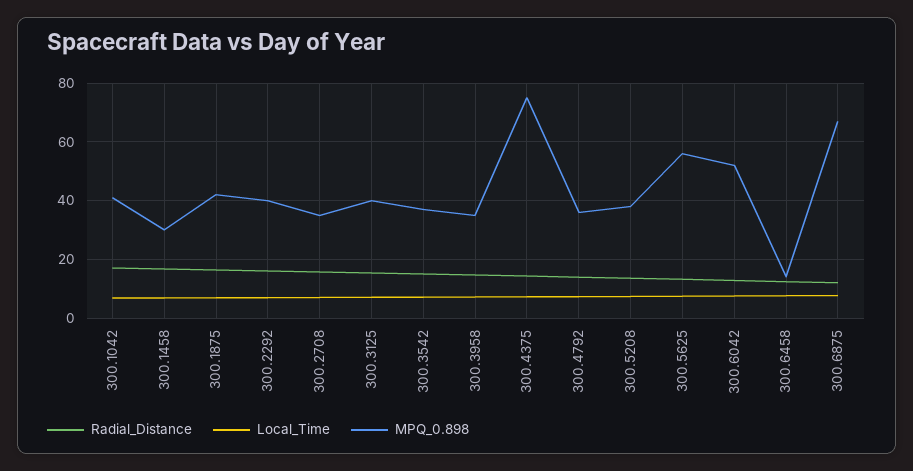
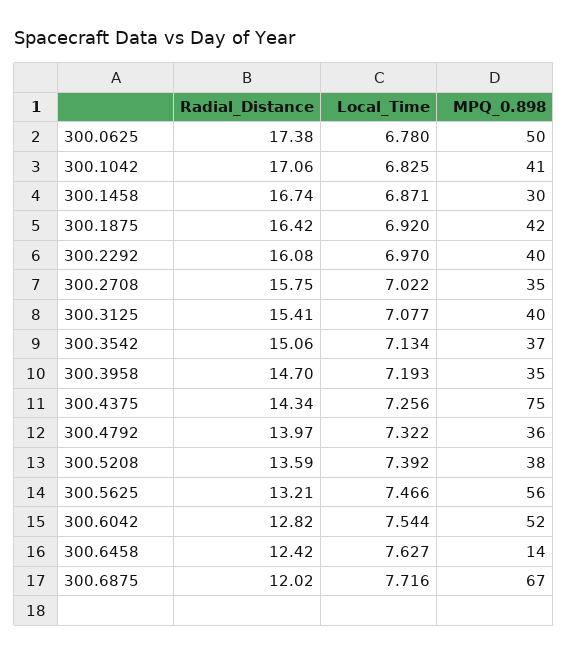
  {
    "Radial_Distance": {
      "300.1042": 17.06,
      "300.1458": 16.74,
      "300.1875": 16.42,
      "300.2292": 16.08,
      "300.2708": 15.75,
      "300.3125": 15.41,
      "300.3542": 15.06,
      "300.3958": 14.7,
      "300.4375": 14.34,
      "300.4792": 13.97,
      "300.5208": 13.59,
      "300.5625": 13.21,
      "300.6042": 12.82,
      "300.6458": 12.42,
-     "300.6875": 12.02
+     "300.6875": 12.02,
+     "300.0625": 17.38
    },
    "Local_Time": {
      "300.1042": 6.825,
      "300.1458": 6.871,
      "300.1875": 6.92,
      "300.2292": 6.97,
      "300.2708": 7.022,
      "300.3125": 7.077,
      "300.3542": 7.134,
      "300.3958": 7.193,
      "300.4375": 7.256,
      "300.4792": 7.322,
      "300.5208": 7.392,
      "300.5625": 7.466,
      "300.6042": 7.544,
      "300.6458": 7.627,
-     "300.6875": 7.716
+     "300.6875": 7.716,
+     "300.0625": 6.78
    },
    "MPQ_0.898": {
      "300.1042": 41,
      "300.1458": 30,
      "300.1875": 42,
      "300.2292": 40,
      "300.2708": 35,
      "300.3125": 40,
      "300.3542": 37,
      "300.3958": 35,
      "300.4375": 75,
      "300.4792": 36,
      "300.5208": 38,
      "300.5625": 56,
      "300.6042": 52,
      "300.6458": 14,
-     "300.6875": 67
+     "300.6875": 67,
+     "300.0625": 50
    }
  }

